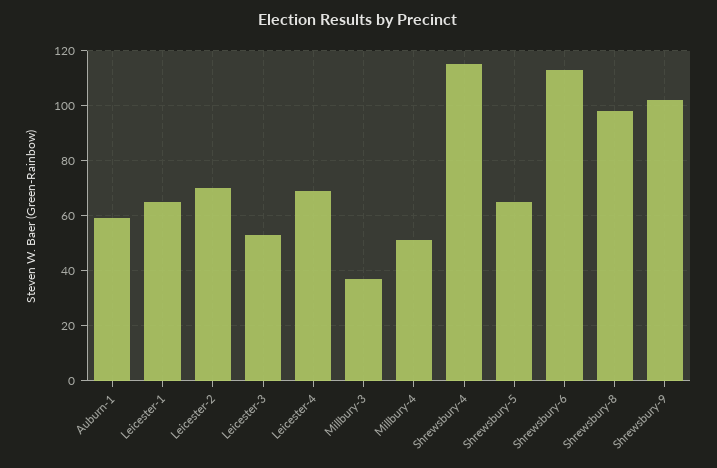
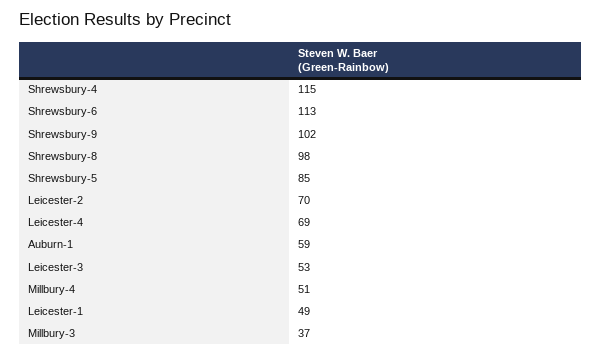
  {
    "Auburn-1": 59,
-   "Leicester-1": 65,
+   "Leicester-1": 49,
    "Leicester-2": 70,
    "Leicester-3": 53,
    "Leicester-4": 69,
    "Millbury-3": 37,
    "Millbury-4": 51,
    "Shrewsbury-4": 115,
-   "Shrewsbury-5": 65,
+   "Shrewsbury-5": 85,
    "Shrewsbury-6": 113,
    "Shrewsbury-8": 98,
    "Shrewsbury-9": 102
  }

